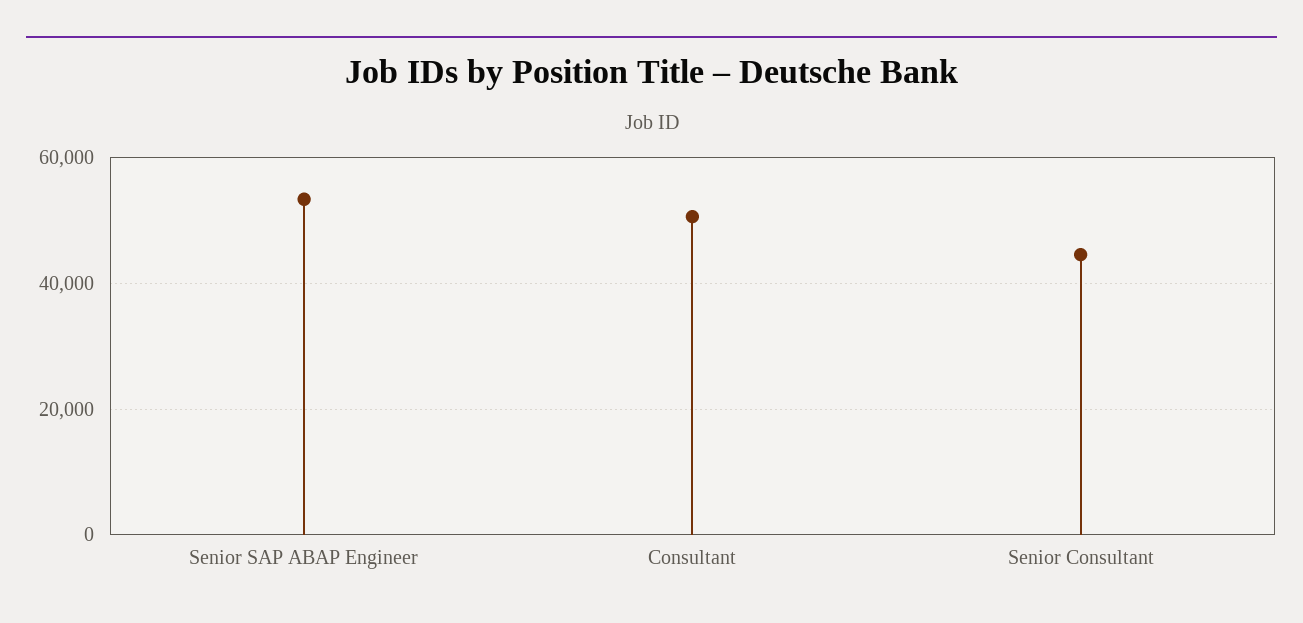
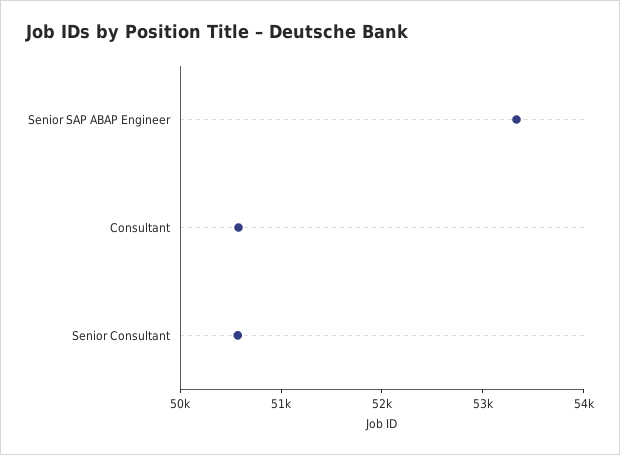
  {
    "Senior SAP ABAP Engineer": 53400,
    "Consultant": 50600,
-   "Senior Consultant": 44000
+   "Senior Consultant": 50600
  }

